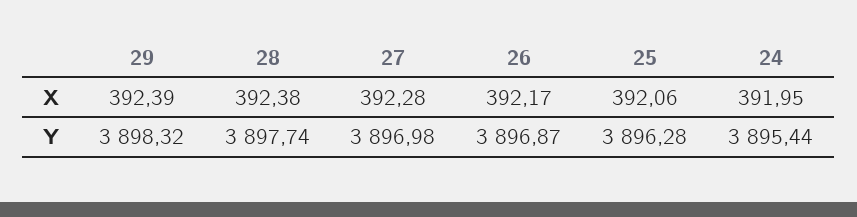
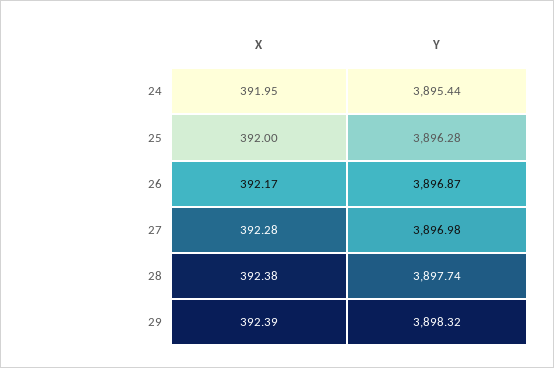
  {
    "29": {
      "X": 392.39,
      "Y": 3898.32
    },
    "28": {
      "X": 392.38,
      "Y": 3897.74
    },
    "27": {
      "X": 392.28,
      "Y": 3896.98
    },
    "26": {
      "X": 392.17,
      "Y": 3896.87
    },
    "25": {
-     "X": 392.06,
+     "X": 392,
      "Y": 3896.28
    },
    "24": {
      "X": 391.95,
      "Y": 3895.44
    }
  }

